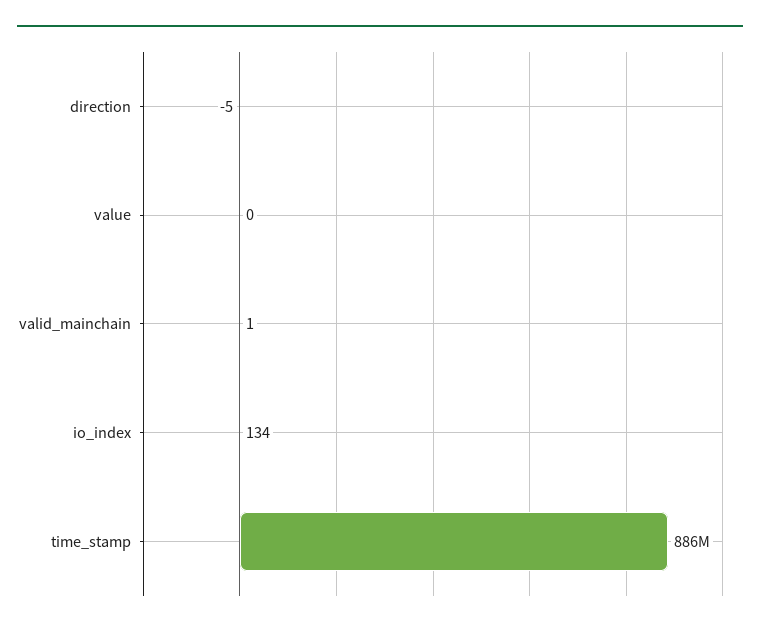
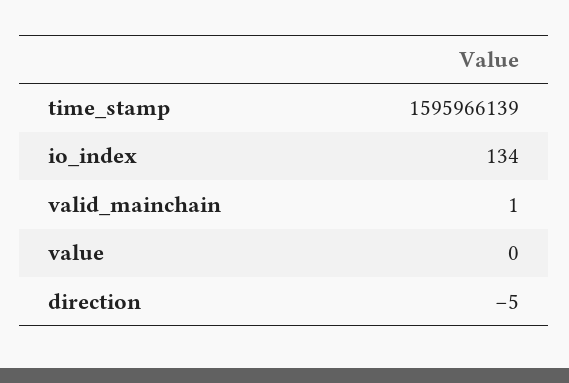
  {
    "direction": -5,
    "value": 0,
    "valid_mainchain": 1,
    "io_index": 134,
-   "time_stamp": 886000000
+   "time_stamp": 1595966139
  }

